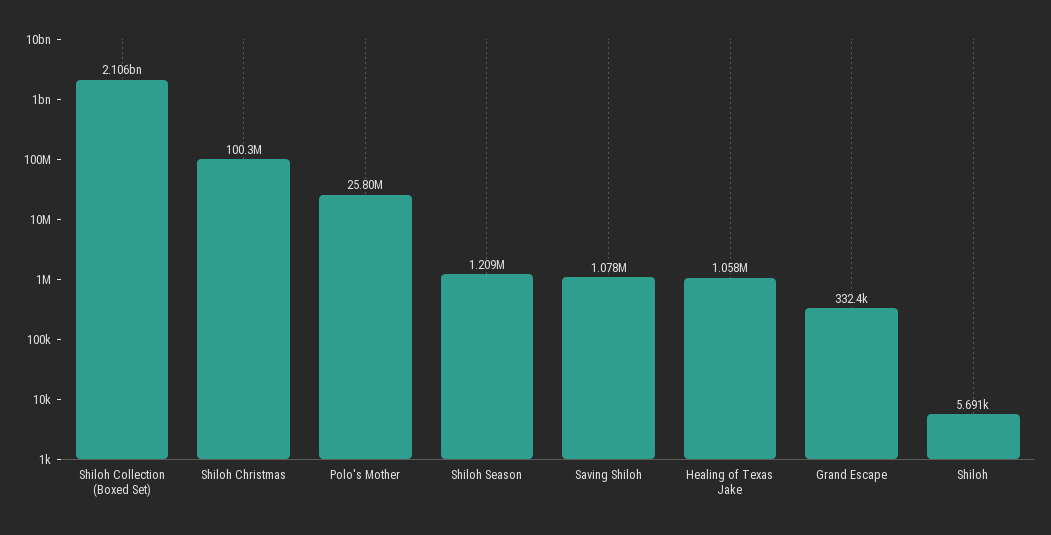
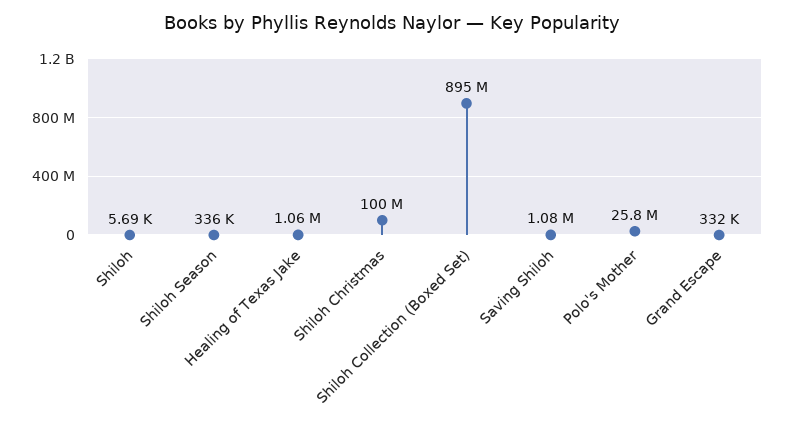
  {
-   "Shiloh Collection (Boxed Set)": 2106000000,
+   "Shiloh Collection (Boxed Set)": 895000000,
    "Shiloh Christmas": 100300000,
    "Polo's Mother": 25800000,
-   "Shiloh Season": 1209000,
+   "Shiloh Season": 336000,
    "Saving Shiloh": 1078000,
    "Healing of Texas Jake": 1058000,
    "Grand Escape": 332400,
    "Shiloh": 5691
  }

